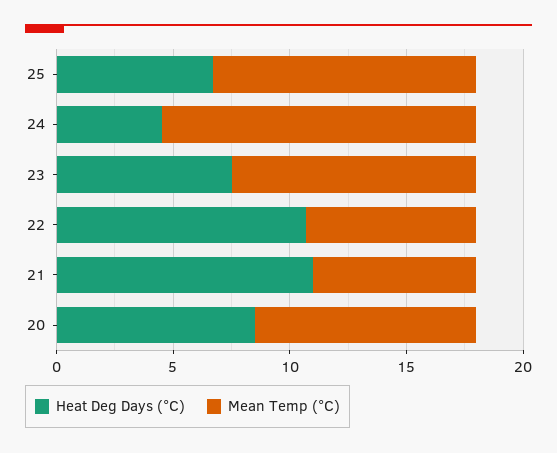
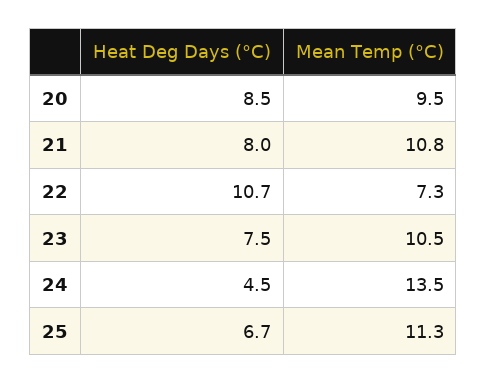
  {
    "Heat Deg Days (°C)": {
      "25": 6.7,
      "24": 4.5,
      "23": 7.5,
      "22": 10.7,
-     "21": 11,
+     "21": 8,
      "20": 8.5
    },
    "Mean Temp (°C)": {
      "25": 11.3,
      "24": 13.5,
      "23": 10.5,
      "22": 7.3,
-     "21": 7,
+     "21": 10.8,
      "20": 9.5
    }
  }

